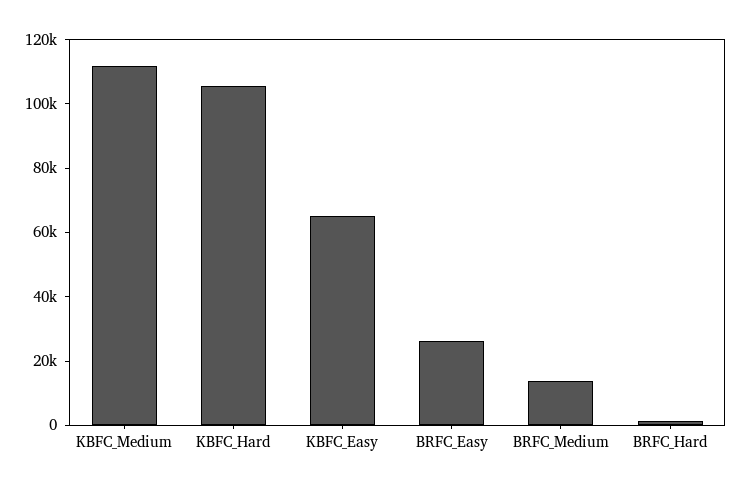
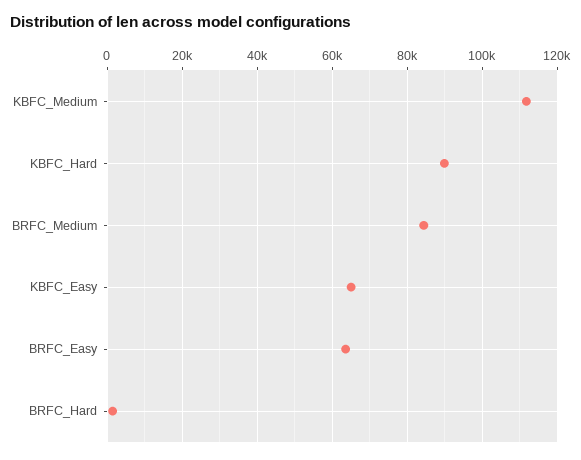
  {
    "KBFC_Medium": 112000,
-   "KBFC_Hard": 105000,
+   "KBFC_Hard": 90000,
    "KBFC_Easy": 64000,
-   "BRFC_Easy": 25000,
+   "BRFC_Easy": 64000,
-   "BRFC_Medium": 15000,
+   "BRFC_Medium": 84000,
    "BRFC_Hard": 2000
  }

